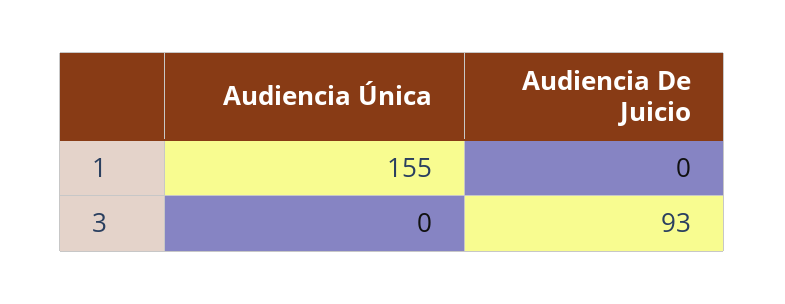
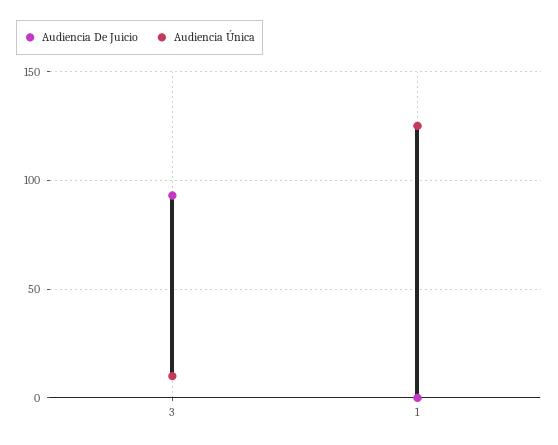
  {
    "Audiencia Única": {
-     "1": 155,
+     "1": 125,
-     "3": 0
+     "3": 10
    },
    "Audiencia De Juicio": {
      "1": 0,
      "3": 93
    }
  }

